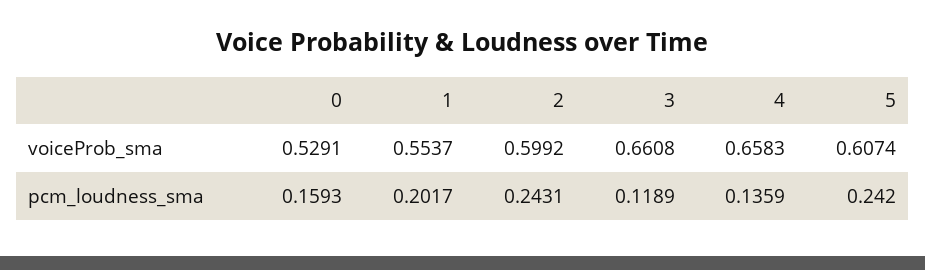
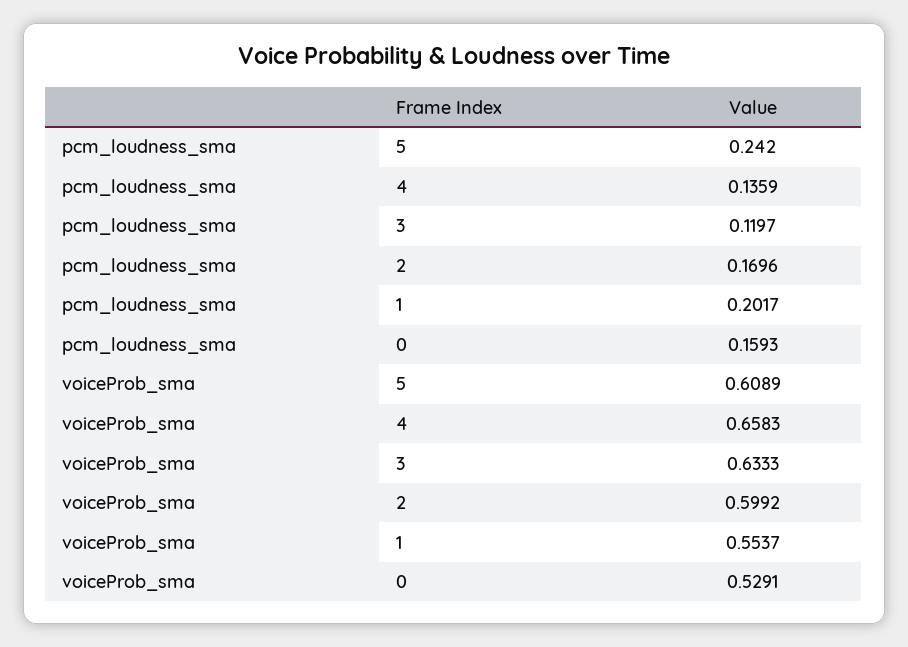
  {
    "0": {
      "voiceProb_sma": 0.5291,
      "pcm_loudness_sma": 0.1593
    },
    "1": {
      "voiceProb_sma": 0.5537,
      "pcm_loudness_sma": 0.2017
    },
    "2": {
      "voiceProb_sma": 0.5992,
-     "pcm_loudness_sma": 0.2431
+     "pcm_loudness_sma": 0.1696
    },
    "3": {
-     "voiceProb_sma": 0.6608,
+     "voiceProb_sma": 0.6333,
-     "pcm_loudness_sma": 0.1189
+     "pcm_loudness_sma": 0.1197
    },
    "4": {
      "voiceProb_sma": 0.6583,
      "pcm_loudness_sma": 0.1359
    },
    "5": {
-     "voiceProb_sma": 0.6074,
+     "voiceProb_sma": 0.6089,
      "pcm_loudness_sma": 0.242
    }
  }

